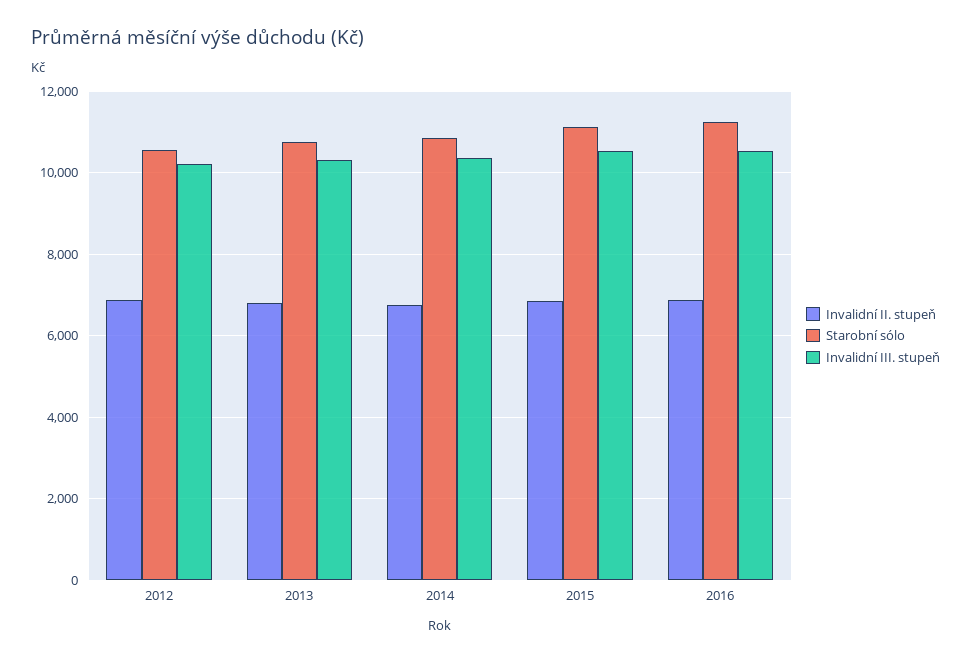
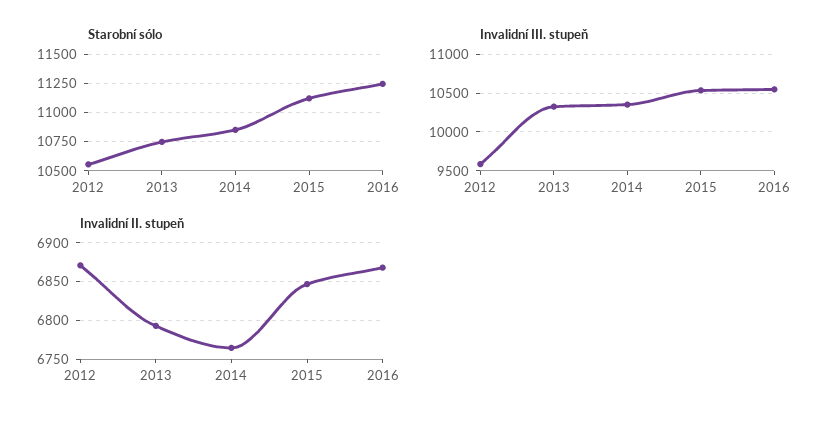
  {
    "Invalidní II. stupeň": {
      "2012": 6870,
      "2013": 6790,
      "2014": 6770,
      "2015": 6850,
      "2016": 6870
    },
    "Starobní sólo": {
      "2012": 10600,
      "2013": 10800,
      "2014": 10800,
      "2015": 11200,
      "2016": 11200
    },
    "Invalidní III. stupeň": {
-     "2012": 10200,
+     "2012": 9600,
      "2013": 10300,
      "2014": 10400,
      "2015": 10500,
      "2016": 10500
    }
  }

